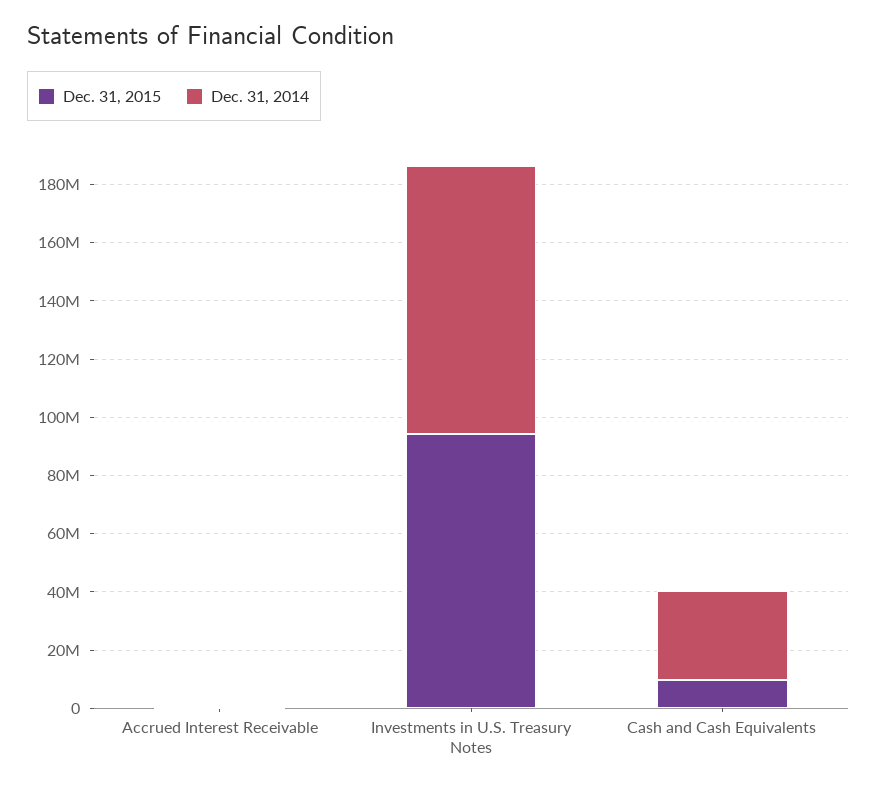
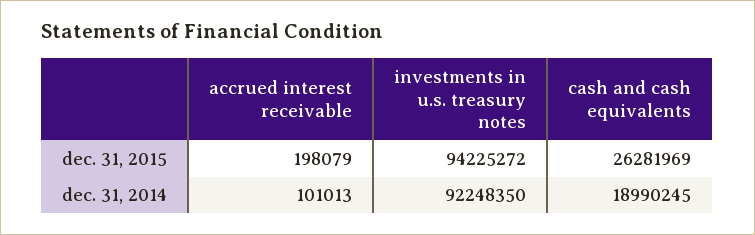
  {
    "Dec. 31, 2015": {
      "Accrued Interest Receivable": 198079,
      "Investments in U.S. Treasury Notes": 94225272,
-     "Cash and Cash Equivalents": 10000000
+     "Cash and Cash Equivalents": 26281969
    },
    "Dec. 31, 2014": {
      "Accrued Interest Receivable": 101013,
      "Investments in U.S. Treasury Notes": 92248350,
-     "Cash and Cash Equivalents": 30000000
+     "Cash and Cash Equivalents": 18990245
    }
  }

